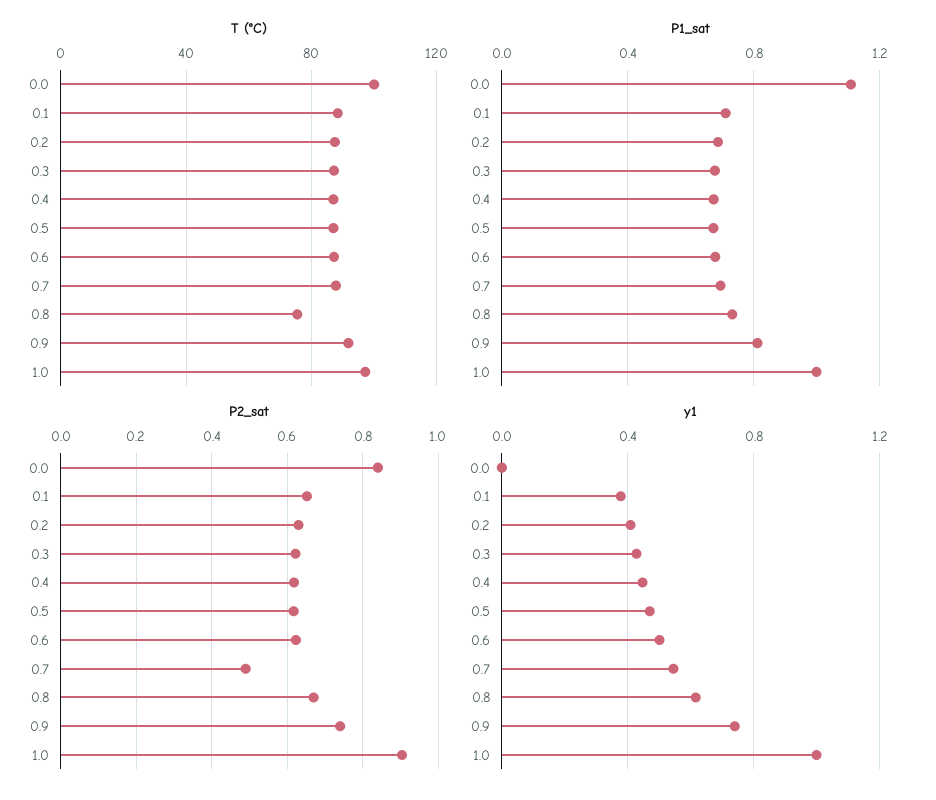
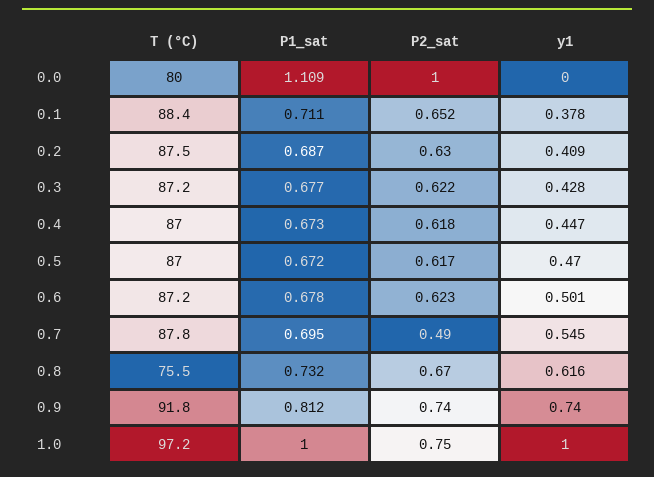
  {
    "T (°C)": {
-     "0.0": 100,
+     "0.0": 80,
      "0.1": 88.4,
      "0.2": 87.5,
      "0.3": 87.2,
      "0.4": 87,
      "0.5": 87,
      "0.6": 87.2,
      "0.7": 87.8,
      "0.8": 75.5,
      "0.9": 91.8,
      "1.0": 97.2
    },
    "P1_sat": {
      "0.0": 1.109,
      "0.1": 0.711,
      "0.2": 0.687,
      "0.3": 0.677,
      "0.4": 0.673,
      "0.5": 0.672,
      "0.6": 0.678,
      "0.7": 0.695,
      "0.8": 0.732,
      "0.9": 0.812,
      "1.0": 1
    },
    "P2_sat": {
-     "0.0": 0.84,
+     "0.0": 1,
      "0.1": 0.652,
      "0.2": 0.63,
      "0.3": 0.622,
      "0.4": 0.618,
      "0.5": 0.617,
      "0.6": 0.623,
      "0.7": 0.49,
      "0.8": 0.67,
      "0.9": 0.74,
-     "1.0": 0.9
+     "1.0": 0.75
    },
    "y1": {
      "0.0": 0,
      "0.1": 0.378,
      "0.2": 0.409,
      "0.3": 0.428,
      "0.4": 0.447,
      "0.5": 0.47,
      "0.6": 0.501,
      "0.7": 0.545,
      "0.8": 0.616,
      "0.9": 0.74,
      "1.0": 1
    }
  }

